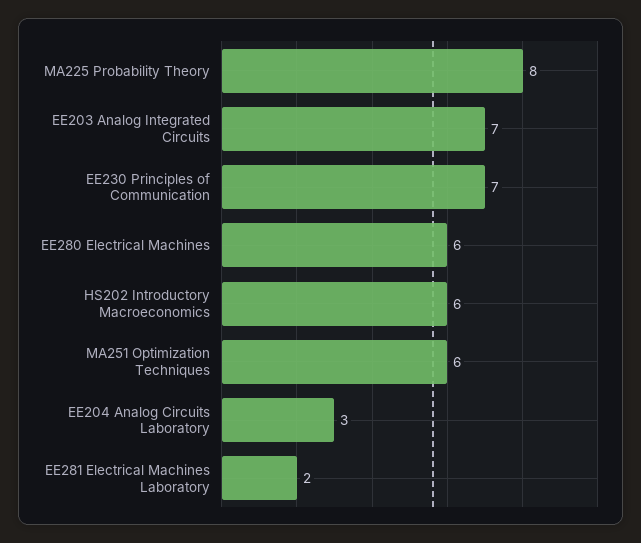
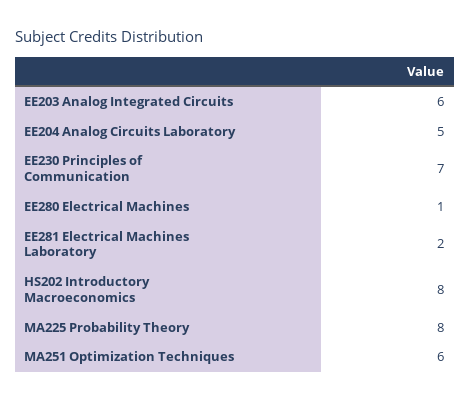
  {
    "MA225 Probability Theory": 8,
-   "EE203 Analog Integrated Circuits": 7,
+   "EE203 Analog Integrated Circuits": 6,
    "EE230 Principles of Communication": 7,
-   "EE280 Electrical Machines": 6,
+   "EE280 Electrical Machines": 1,
-   "HS202 Introductory Macroeconomics": 6,
+   "HS202 Introductory Macroeconomics": 8,
    "MA251 Optimization Techniques": 6,
-   "EE204 Analog Circuits Laboratory": 3,
+   "EE204 Analog Circuits Laboratory": 5,
    "EE281 Electrical Machines Laboratory": 2
  }

